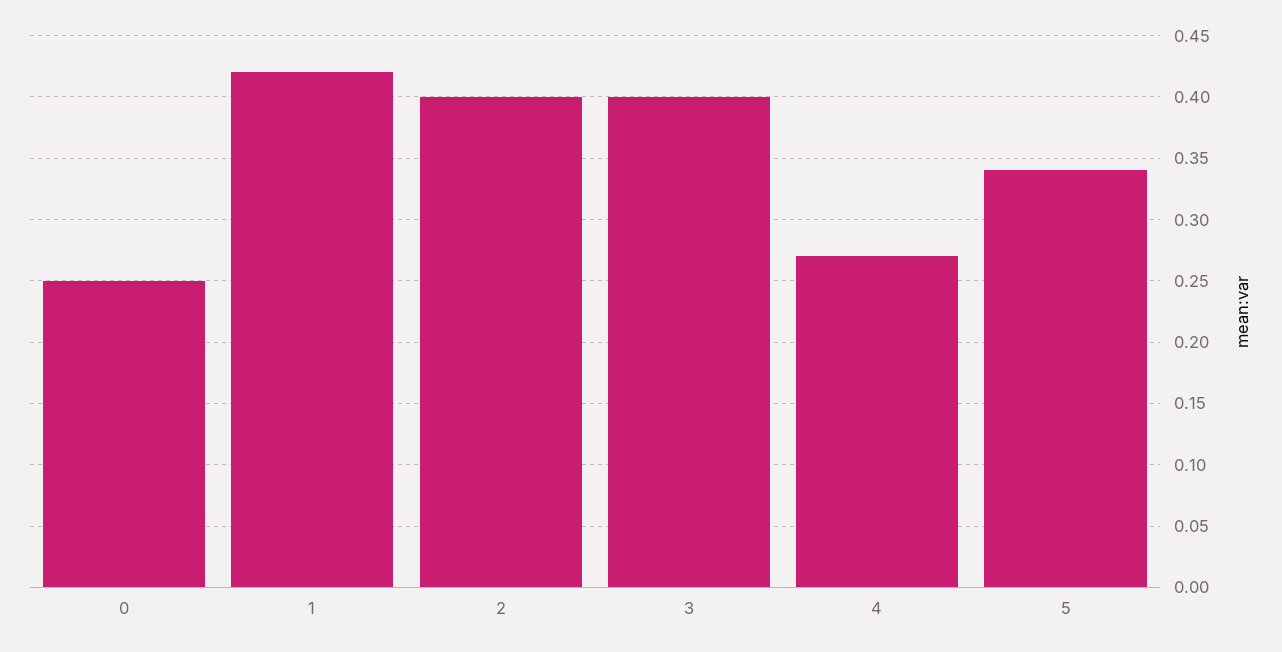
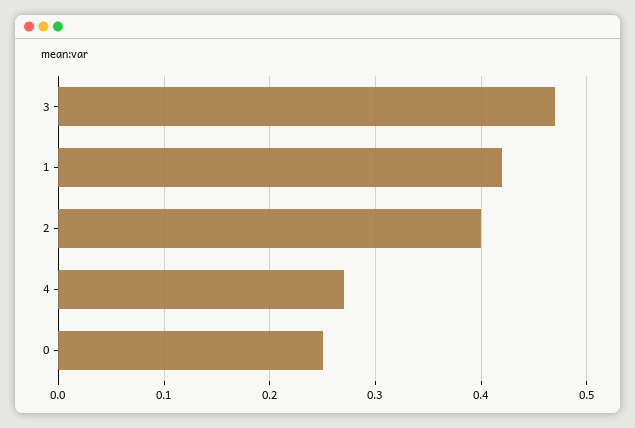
  {
    "0": 0.25,
    "1": 0.42,
    "2": 0.4,
-   "3": 0.4,
+   "3": 0.47,
-   "4": 0.27,
+   "4": 0.27
-   "5": 0.34
  }

